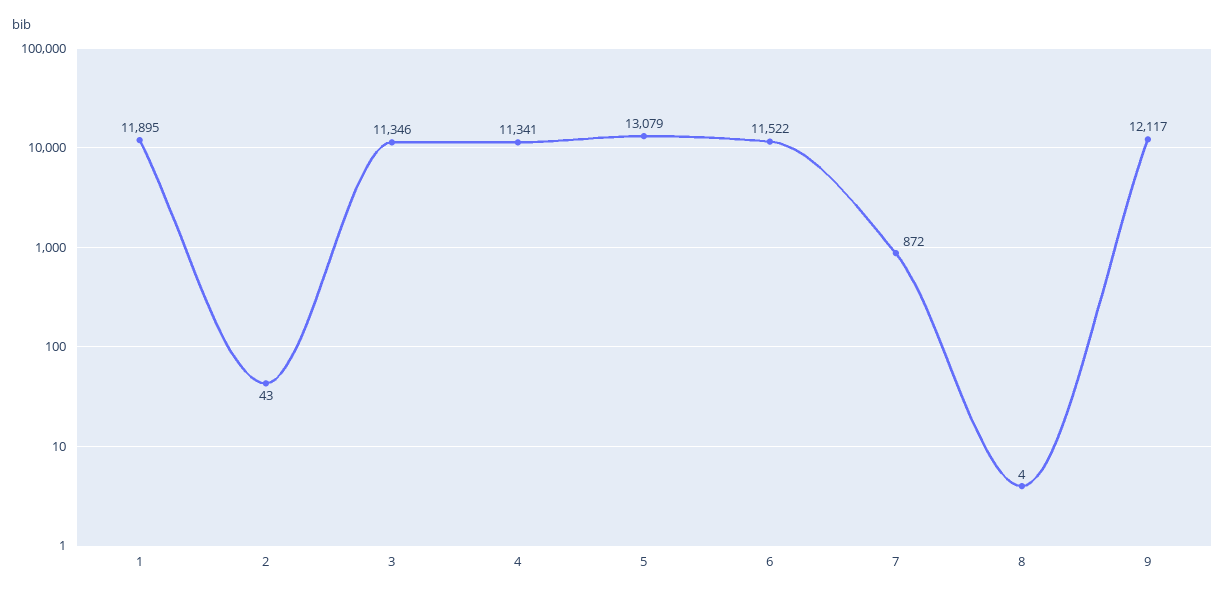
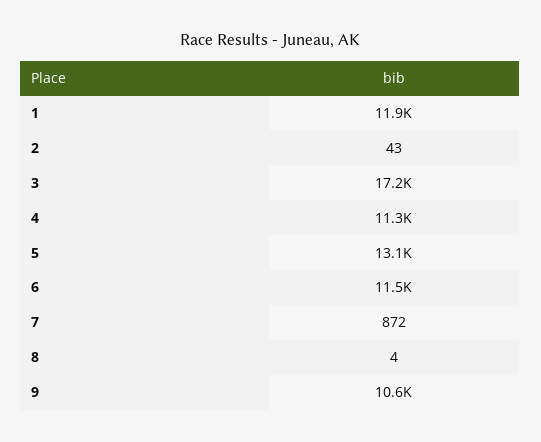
  {
    "1": 11895,
    "2": 43,
-   "3": 11346,
+   "3": 17200,
    "4": 11341,
    "5": 13079,
    "6": 11522,
    "7": 872,
    "8": 4,
-   "9": 12117
+   "9": 10600
  }

